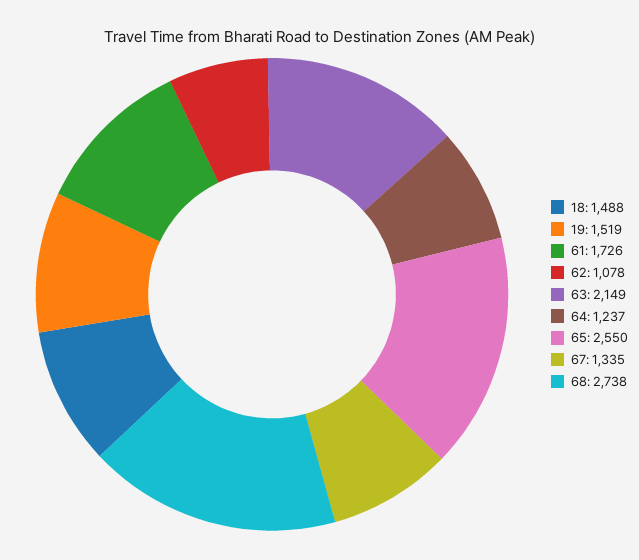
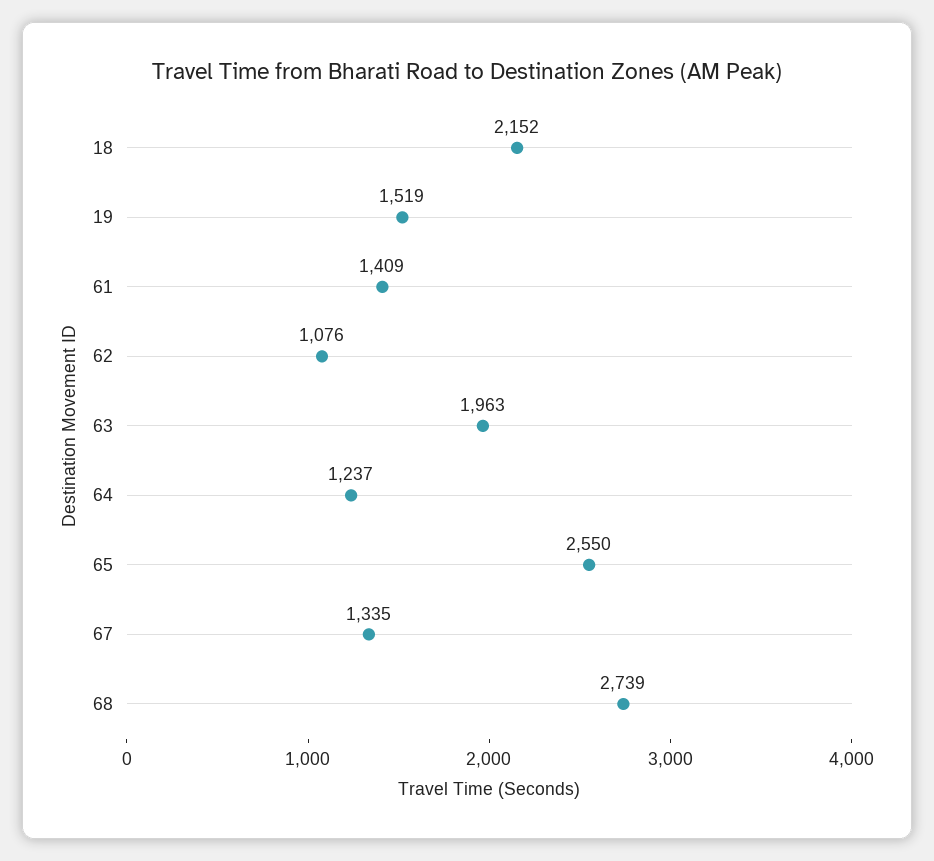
  {
-   "18": 1488,
+   "18": 2152,
    "19": 1519,
-   "61": 1726,
+   "61": 1409,
-   "62": 1078,
+   "62": 1076,
-   "63": 2149,
+   "63": 1963,
    "64": 1237,
    "65": 2550,
    "67": 1335,
-   "68": 2738
+   "68": 2739
  }

